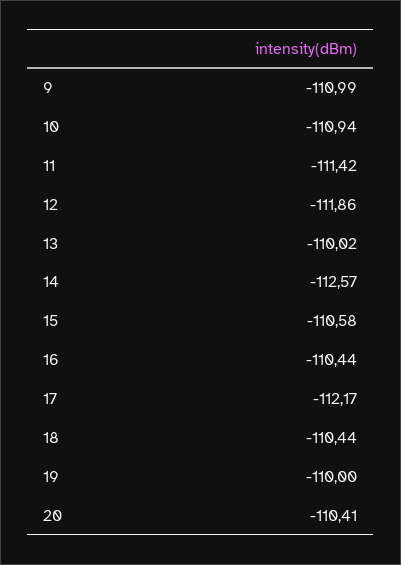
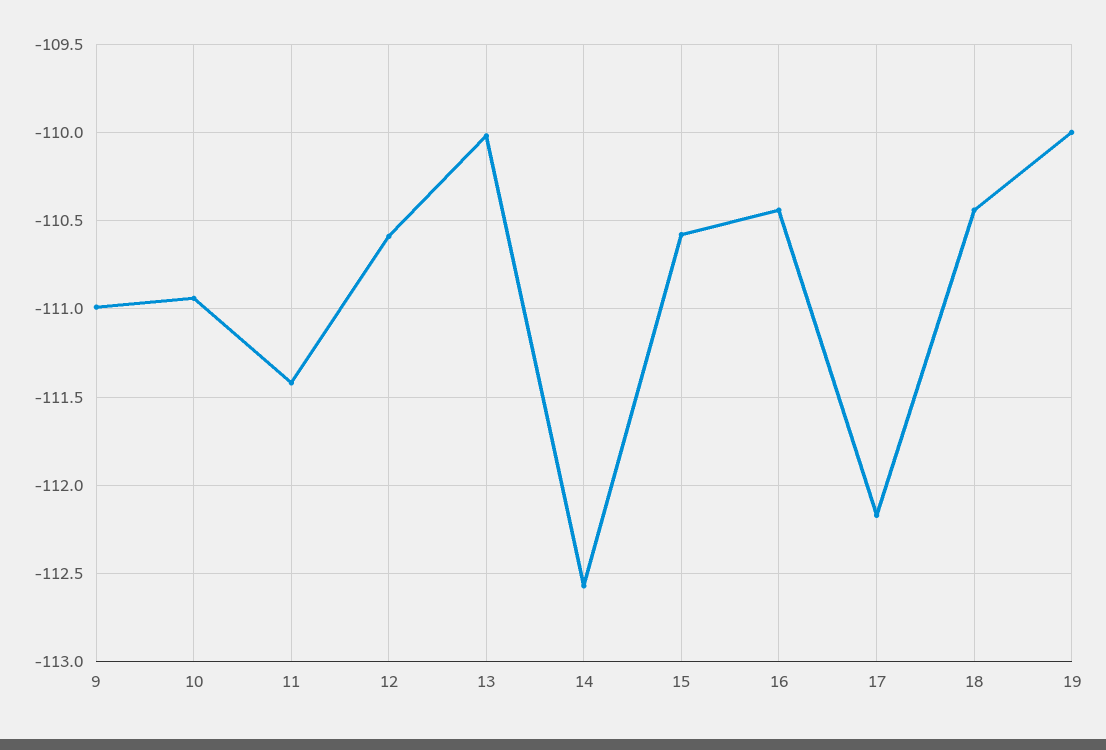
  {
    "9": -110.99,
    "10": -110.94,
    "11": -111.42,
-   "12": -111.86,
+   "12": -110.6,
    "13": -110.02,
    "14": -112.57,
    "15": -110.58,
    "16": -110.44,
    "17": -112.17,
    "18": -110.44,
-   "19": -110,
+   "19": -110
-   "20": -110.41
  }

